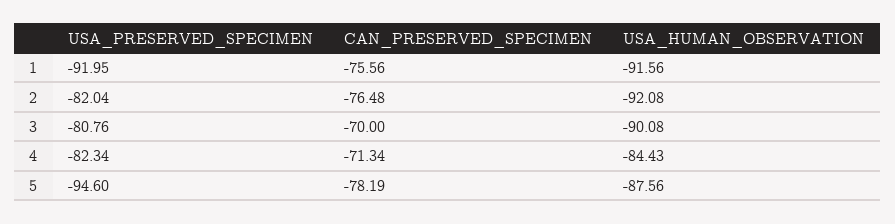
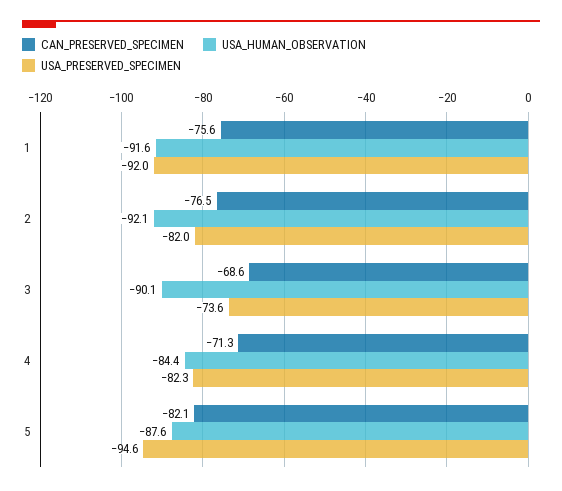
  {
    "USA_PRESERVED_SPECIMEN": {
      "1": -91.95,
      "2": -82.04,
-     "3": -80.76,
+     "3": -73.6,
      "4": -82.34,
      "5": -94.6
    },
    "CAN_PRESERVED_SPECIMEN": {
      "1": -75.56,
      "2": -76.48,
-     "3": -70,
+     "3": -68.6,
      "4": -71.34,
-     "5": -78.19
+     "5": -82.1
    },
    "USA_HUMAN_OBSERVATION": {
      "1": -91.56,
      "2": -92.08,
      "3": -90.08,
      "4": -84.43,
      "5": -87.56
    }
  }

